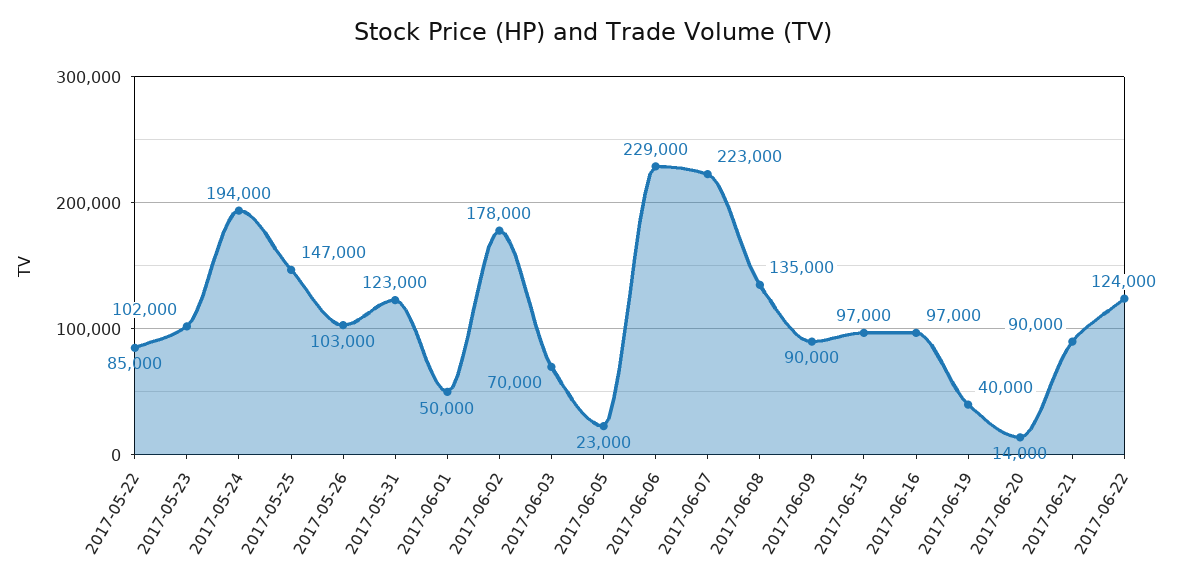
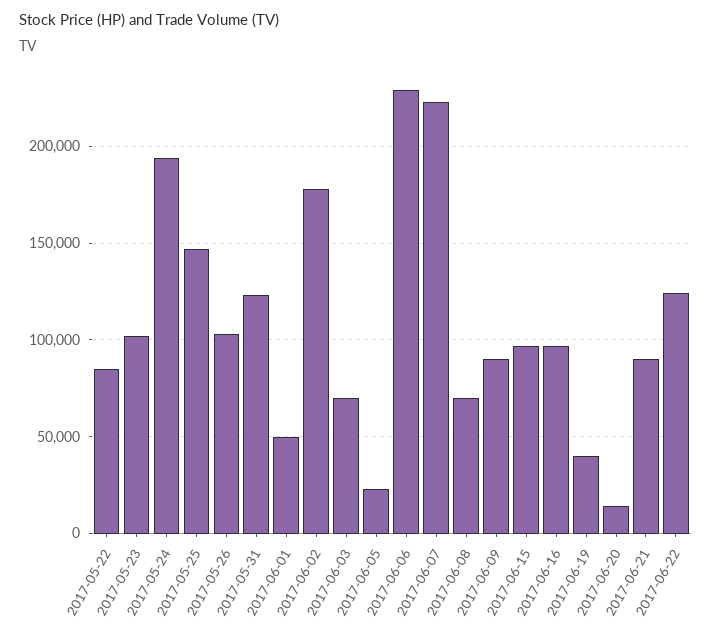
  {
    "2017-05-22": 85000,
    "2017-05-23": 102000,
    "2017-05-24": 194000,
    "2017-05-25": 147000,
    "2017-05-26": 103000,
    "2017-05-31": 123000,
    "2017-06-01": 50000,
    "2017-06-02": 178000,
    "2017-06-03": 70000,
    "2017-06-05": 23000,
    "2017-06-06": 229000,
    "2017-06-07": 223000,
-   "2017-06-08": 135000,
+   "2017-06-08": 70000,
    "2017-06-09": 90000,
    "2017-06-15": 97000,
    "2017-06-16": 97000,
    "2017-06-19": 40000,
    "2017-06-20": 14000,
    "2017-06-21": 90000,
    "2017-06-22": 124000
  }

